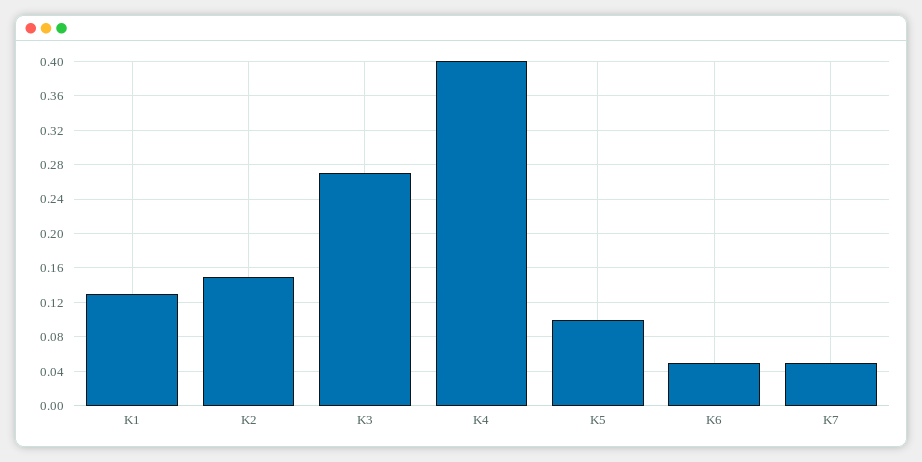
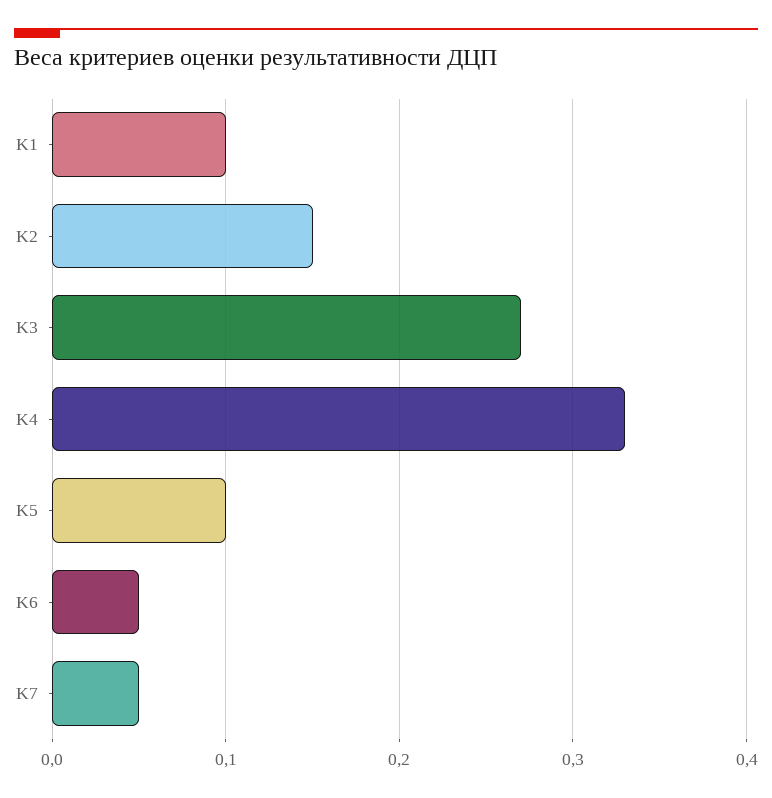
  {
-   "K1": 0.13,
+   "K1": 0.1,
    "K2": 0.15,
    "K3": 0.27,
-   "K4": 0.4,
+   "K4": 0.33,
    "K5": 0.1,
    "K6": 0.05,
    "K7": 0.05
  }

